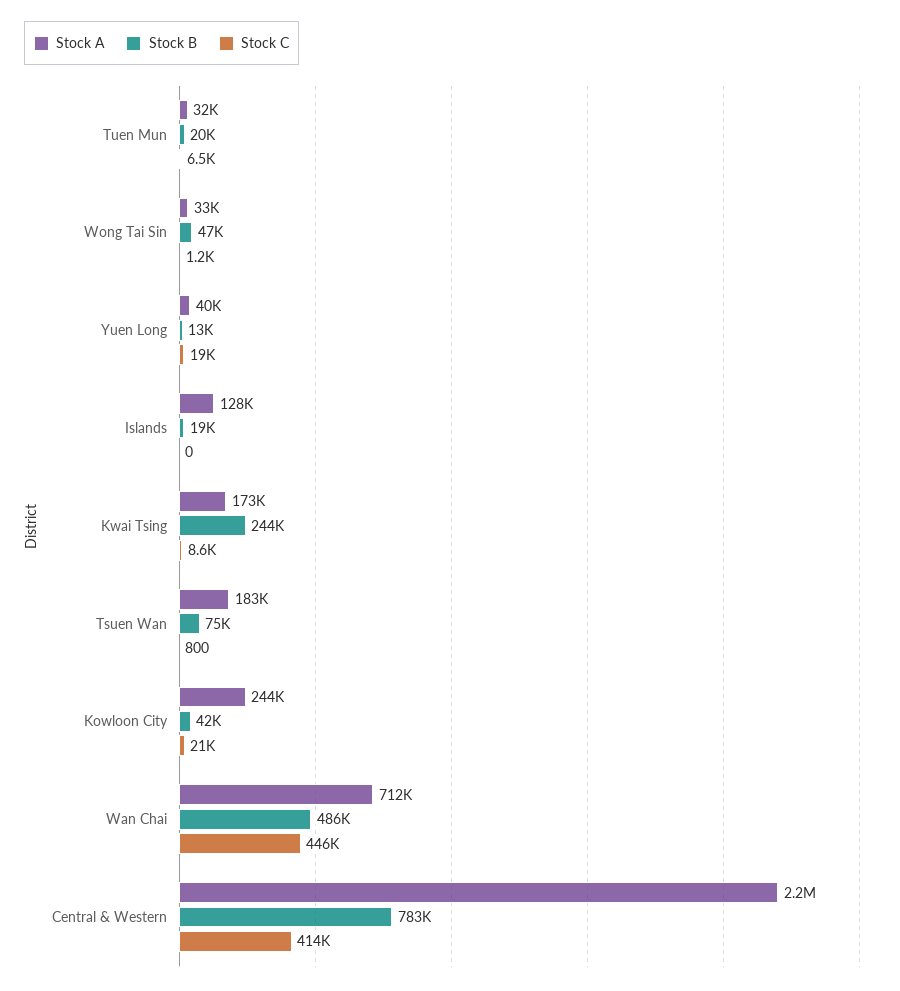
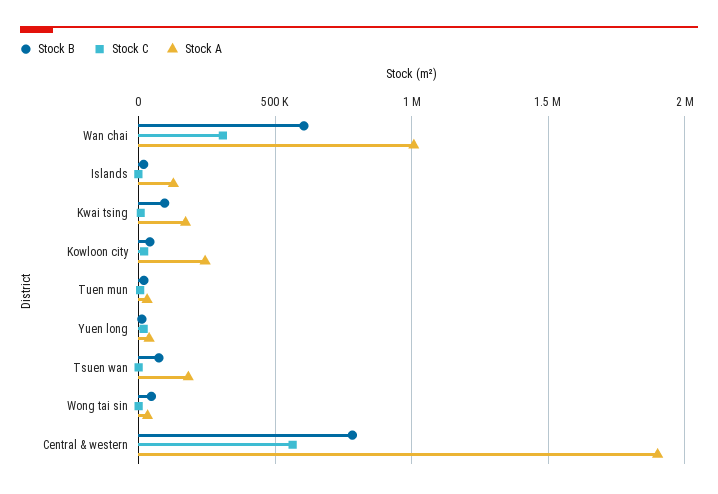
  {
    "Stock A": {
      "Tuen Mun": 32000,
      "Wong Tai Sin": 33000,
      "Yuen Long": 40000,
      "Islands": 128000,
      "Kwai Tsing": 173000,
      "Tsuen Wan": 183000,
      "Kowloon City": 244000,
-     "Wan Chai": 712000,
+     "Wan Chai": 1000000,
-     "Central & Western": 2200000
+     "Central & Western": 1900000
    },
    "Stock B": {
      "Tuen Mun": 20000,
      "Wong Tai Sin": 47000,
      "Yuen Long": 13000,
      "Islands": 19000,
-     "Kwai Tsing": 244000,
+     "Kwai Tsing": 100000,
      "Tsuen Wan": 75000,
      "Kowloon City": 42000,
-     "Wan Chai": 486000,
+     "Wan Chai": 600000,
      "Central & Western": 783000
    },
    "Stock C": {
      "Tuen Mun": 6500,
      "Wong Tai Sin": 1200,
      "Yuen Long": 19000,
      "Islands": 0,
      "Kwai Tsing": 8600,
      "Tsuen Wan": 800,
      "Kowloon City": 21000,
-     "Wan Chai": 446000,
+     "Wan Chai": 300000,
-     "Central & Western": 414000
+     "Central & Western": 550000
    }
  }

